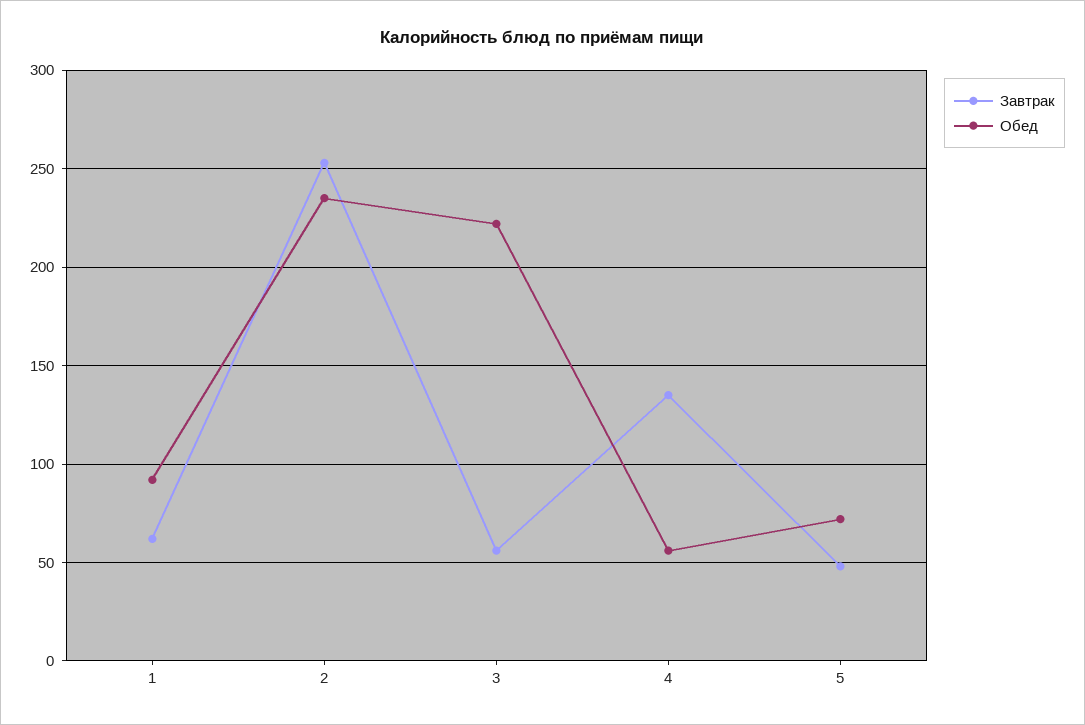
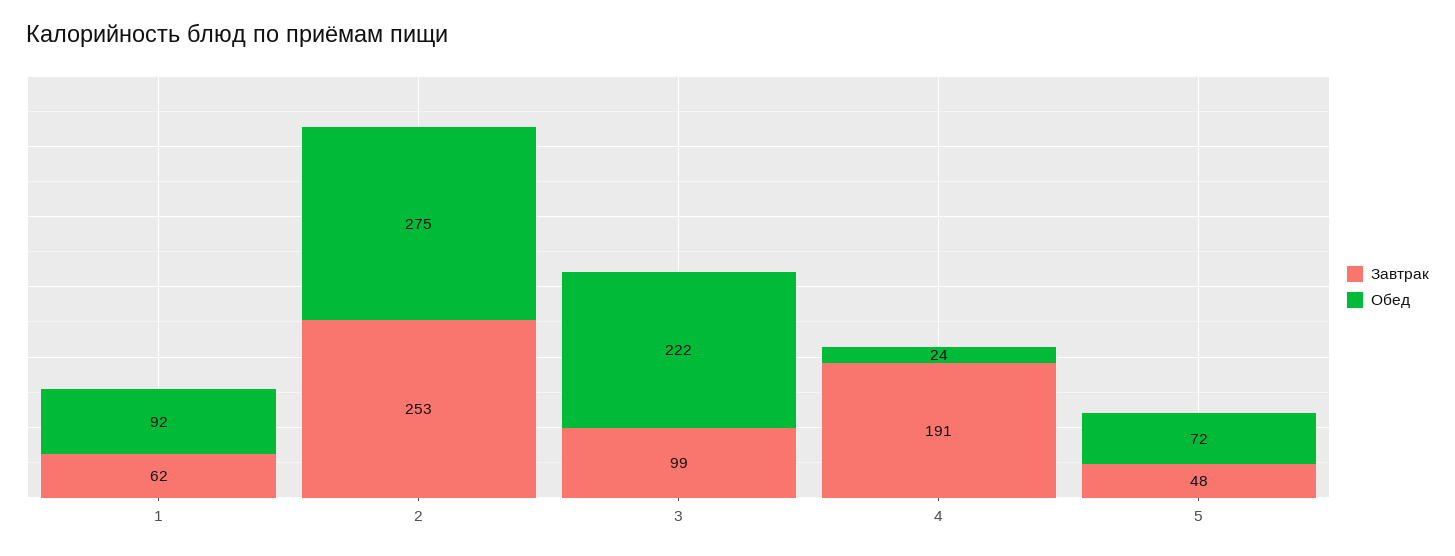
  {
    "Завтрак": {
      "1": 62,
      "2": 253,
-     "3": 55,
+     "3": 99,
-     "4": 135,
+     "4": 191,
      "5": 48
    },
    "Обед": {
      "1": 92,
-     "2": 235,
+     "2": 275,
      "3": 222,
-     "4": 55,
+     "4": 24,
      "5": 72
    }
  }

